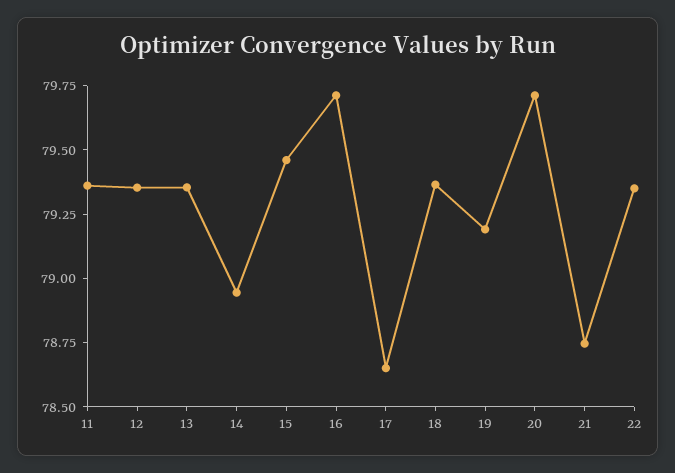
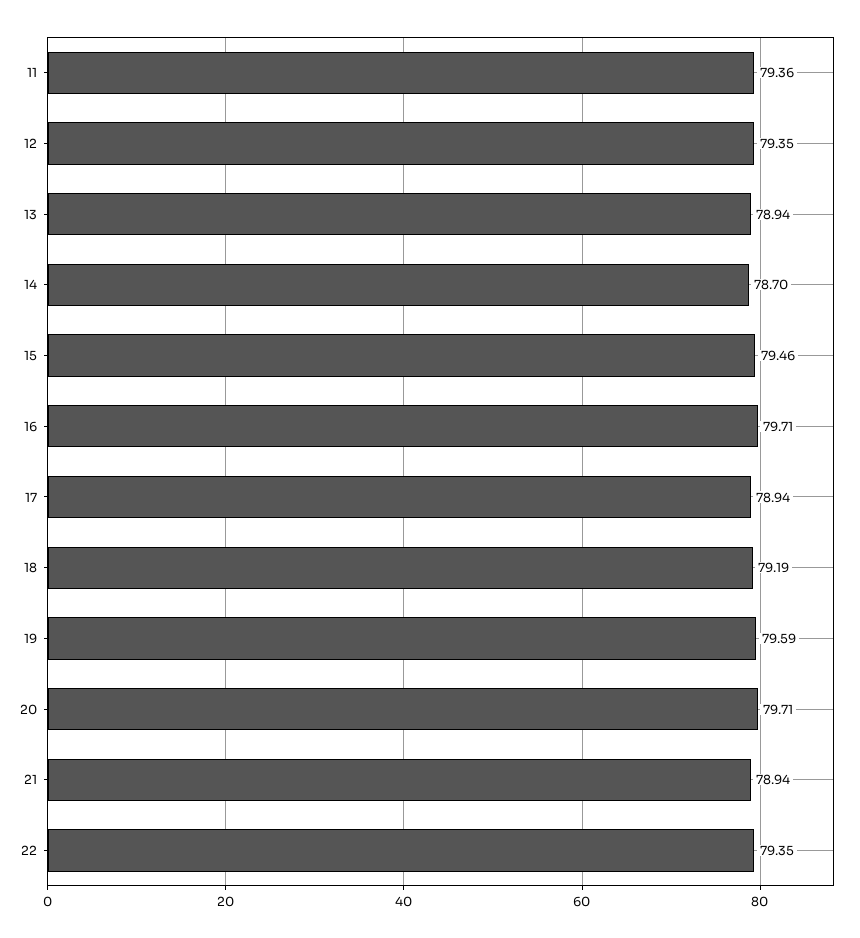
  {
    "11": 79.36,
    "12": 79.35,
-   "13": 79.35,
+   "13": 78.94,
-   "14": 78.95,
+   "14": 78.7,
    "15": 79.46,
    "16": 79.71,
-   "17": 78.65,
+   "17": 78.94,
-   "18": 79.35,
+   "18": 79.19,
-   "19": 79.2,
+   "19": 79.59,
    "20": 79.71,
-   "21": 78.75,
+   "21": 78.94,
    "22": 79.35
  }

